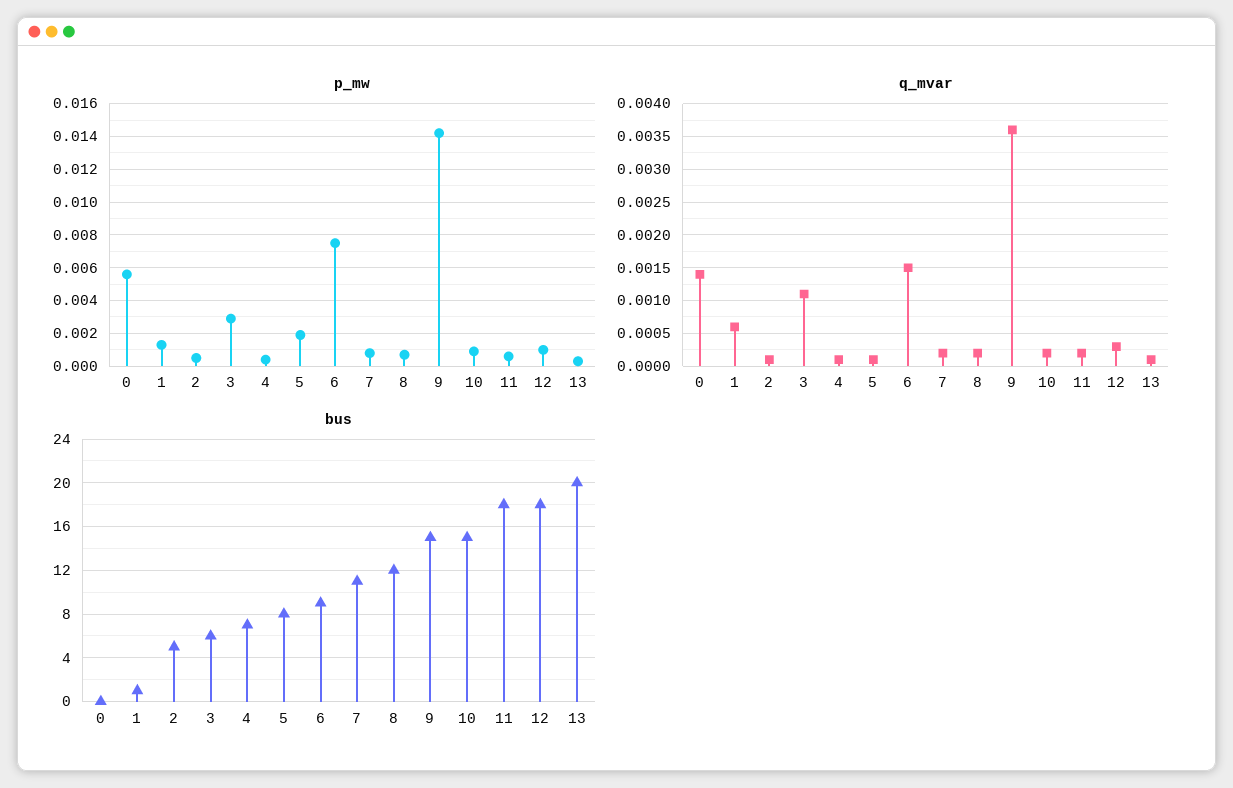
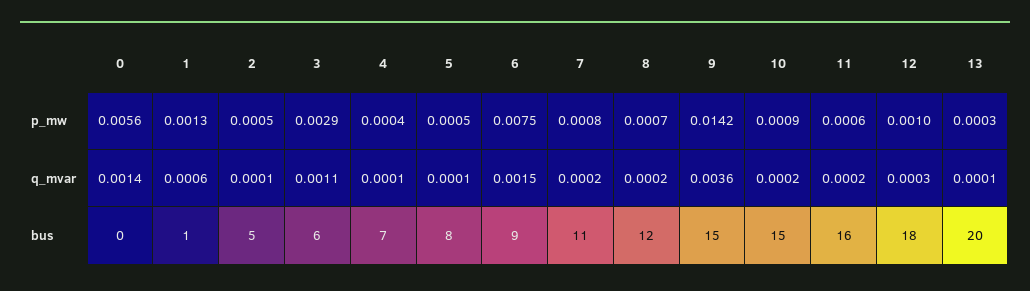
  {
    "p_mw": {
      "0": 0.0056,
      "1": 0.0013,
      "2": 0.0005,
      "3": 0.0029,
      "4": 0.0004,
-     "5": 0.002,
+     "5": 0.0005,
      "6": 0.0075,
      "7": 0.0008,
      "8": 0.0007,
      "9": 0.0142,
      "10": 0.0009,
      "11": 0.0006,
      "12": 0.001,
      "13": 0.0003
    },
    "q_mvar": {
      "0": 0.0014,
      "1": 0.0006,
      "2": 0.0001,
      "3": 0.0011,
      "4": 0.0001,
      "5": 0.0001,
      "6": 0.0015,
      "7": 0.0002,
      "8": 0.0002,
      "9": 0.0036,
      "10": 0.0002,
      "11": 0.0002,
      "12": 0.0003,
      "13": 0.0001
    },
    "bus": {
      "0": 0,
      "1": 1,
      "2": 5,
      "3": 6,
      "4": 7,
      "5": 8,
      "6": 9,
      "7": 11,
      "8": 12,
      "9": 15,
      "10": 15,
-     "11": 18,
+     "11": 16,
      "12": 18,
      "13": 20
    }
  }

